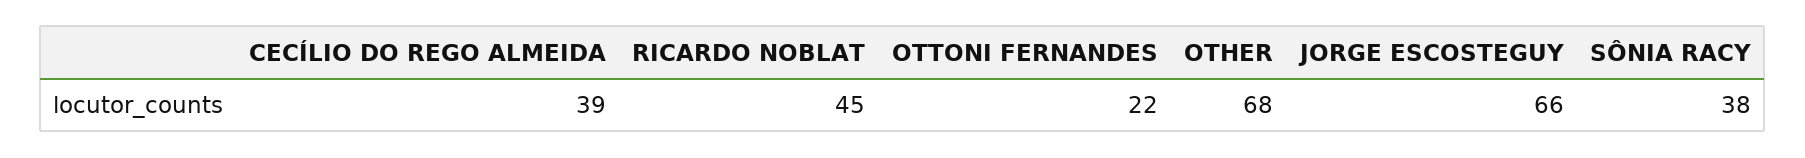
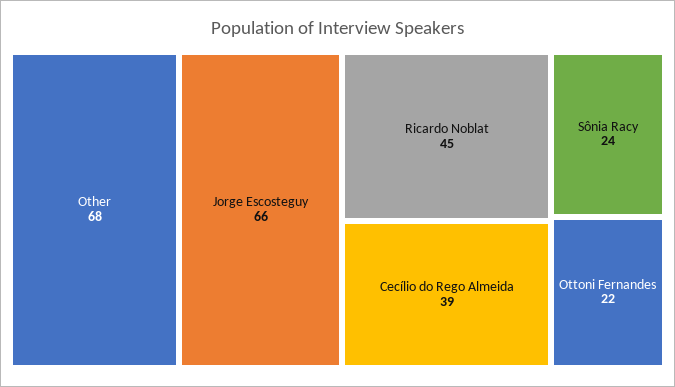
  {
    "CECÍLIO DO REGO ALMEIDA": 39,
    "RICARDO NOBLAT": 45,
    "OTTONI FERNANDES": 22,
    "OTHER": 68,
    "JORGE ESCOSTEGUY": 66,
-   "SÔNIA RACY": 38
+   "SÔNIA RACY": 24
  }

